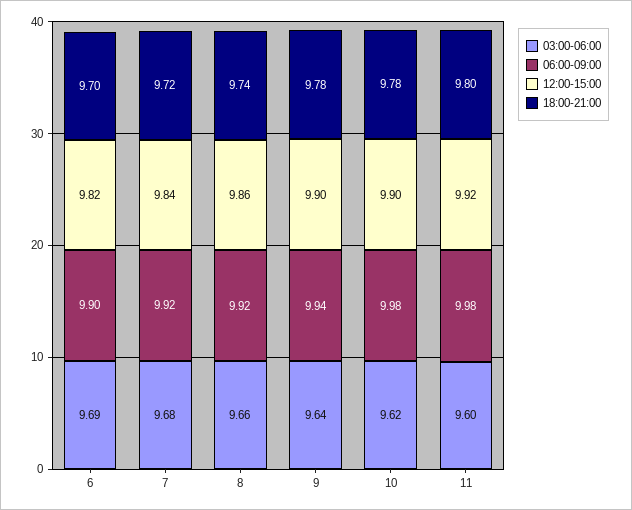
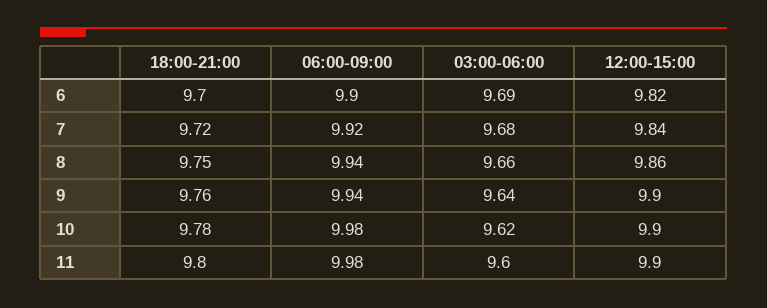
  {
    "03:00-06:00": {
      "6": 9.69,
      "7": 9.68,
      "8": 9.66,
      "9": 9.64,
      "10": 9.62,
      "11": 9.6
    },
    "06:00-09:00": {
      "6": 9.9,
      "7": 9.92,
-     "8": 9.92,
+     "8": 9.94,
      "9": 9.94,
      "10": 9.98,
      "11": 9.98
    },
    "12:00-15:00": {
      "6": 9.82,
      "7": 9.84,
      "8": 9.86,
      "9": 9.9,
      "10": 9.9,
-     "11": 9.92
+     "11": 9.9
    },
    "18:00-21:00": {
      "6": 9.7,
      "7": 9.72,
-     "8": 9.74,
+     "8": 9.75,
-     "9": 9.78,
+     "9": 9.76,
      "10": 9.78,
      "11": 9.8
    }
  }

